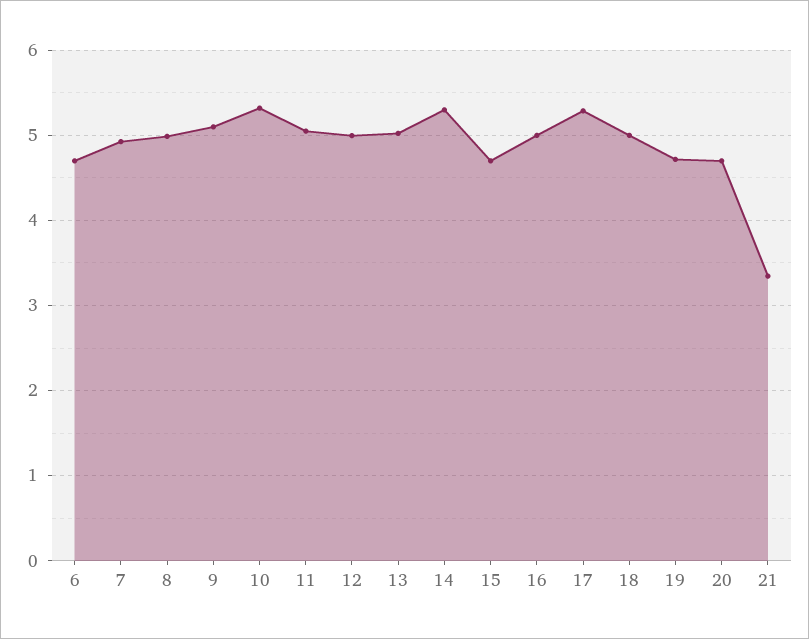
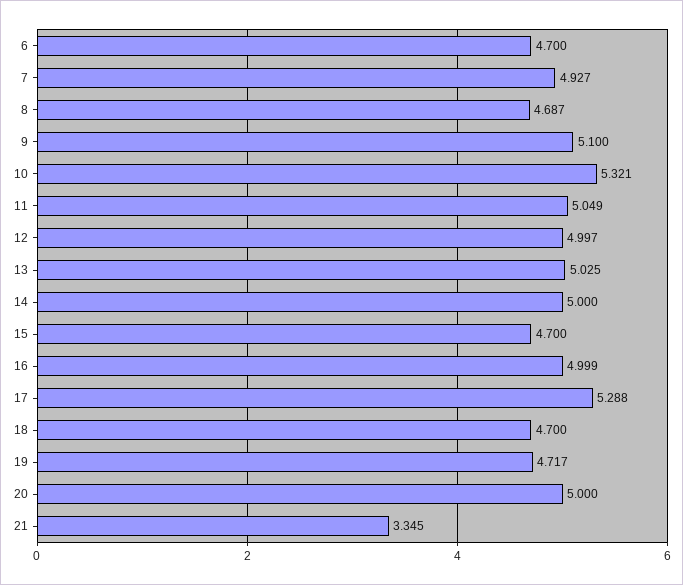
  {
    "6": 4.7,
    "7": 4.927,
-   "8": 5,
+   "8": 4.687,
    "9": 5.1,
    "10": 5.321,
    "11": 5.049,
    "12": 4.997,
    "13": 5.025,
-   "14": 5.3,
+   "14": 5,
    "15": 4.7,
    "16": 4.999,
    "17": 5.288,
-   "18": 5,
+   "18": 4.7,
    "19": 4.717,
-   "20": 4.7,
+   "20": 5,
    "21": 3.345
  }

